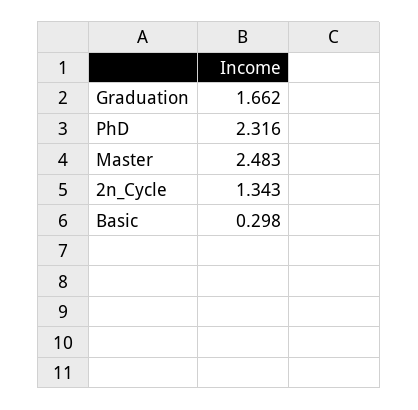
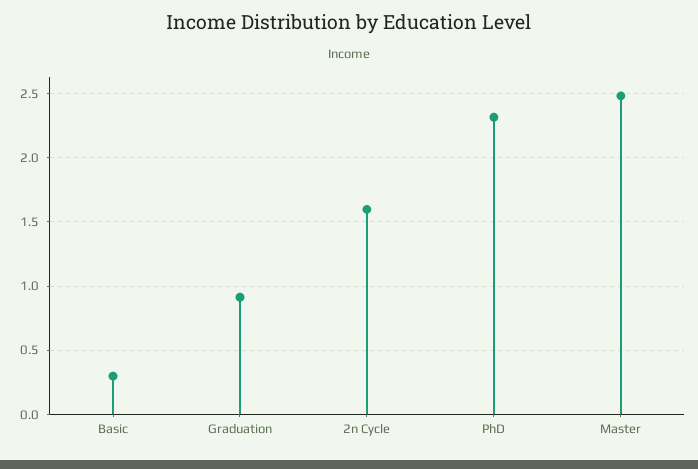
  {
-   "Graduation": 1.662,
+   "Graduation": 0.9,
    "PhD": 2.316,
    "Master": 2.483,
-   "2n_Cycle": 1.343,
+   "2n_Cycle": 1.6,
    "Basic": 0.298
  }

